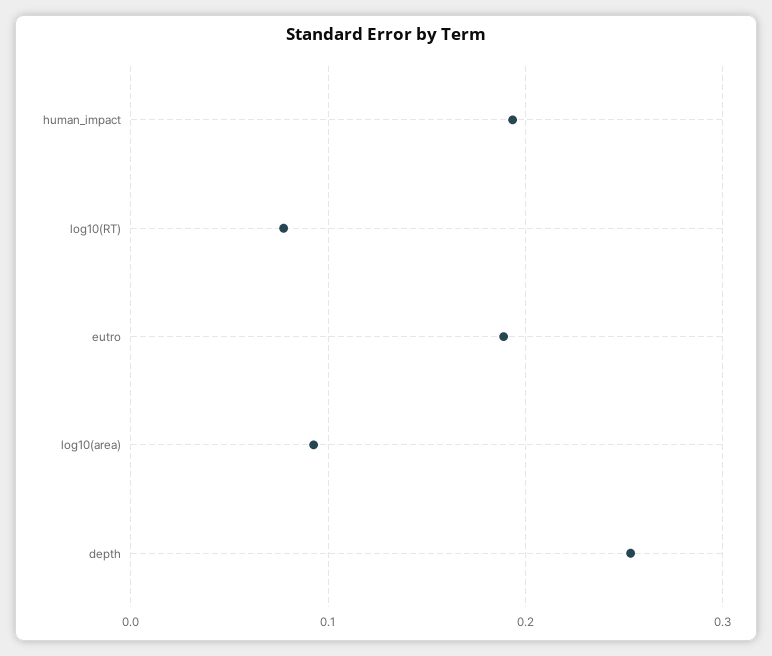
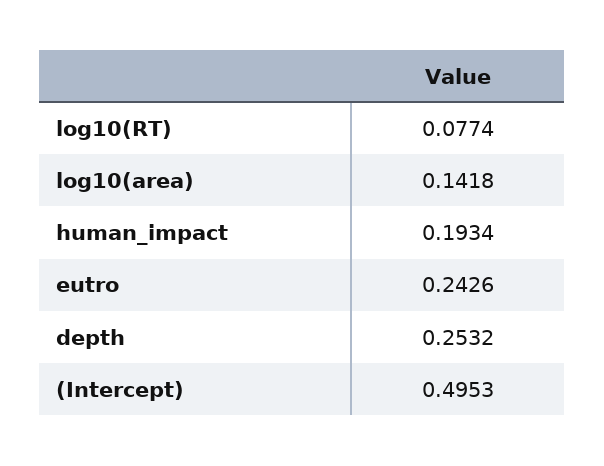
  {
    "human_impact": 0.1934,
    "log10(RT)": 0.0774,
-   "eutro": 0.19,
+   "eutro": 0.2426,
-   "log10(area)": 0.09,
+   "log10(area)": 0.1418,
-   "depth": 0.2532
+   "depth": 0.2532,
+   "(Intercept)": 0.4953
  }

